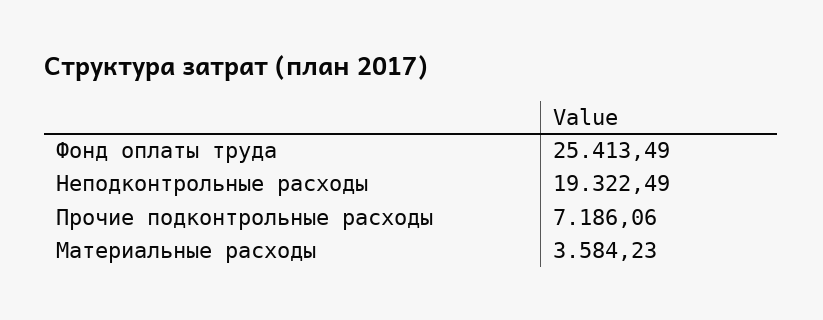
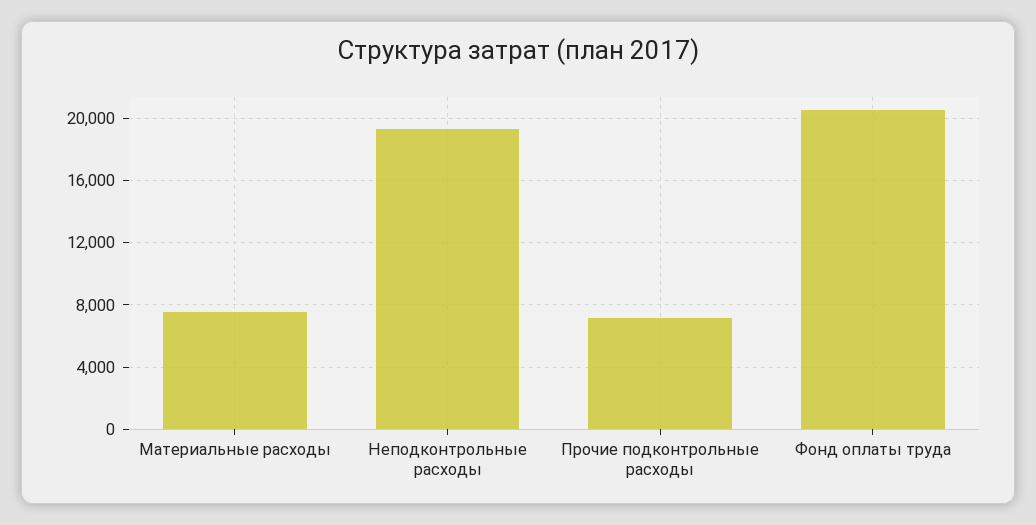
  {
-   "Фонд оплаты труда": 25413.49,
+   "Фонд оплаты труда": 20500,
    "Неподконтрольные расходы": 19322.49,
    "Прочие подконтрольные расходы": 7186.06,
-   "Материальные расходы": 3584.23
+   "Материальные расходы": 7500
  }

